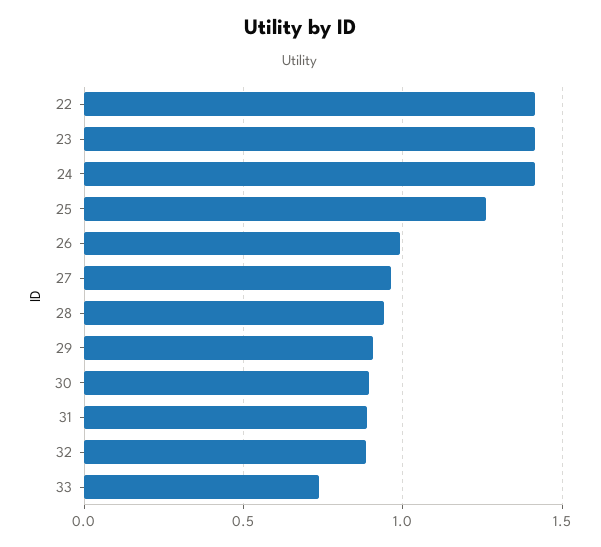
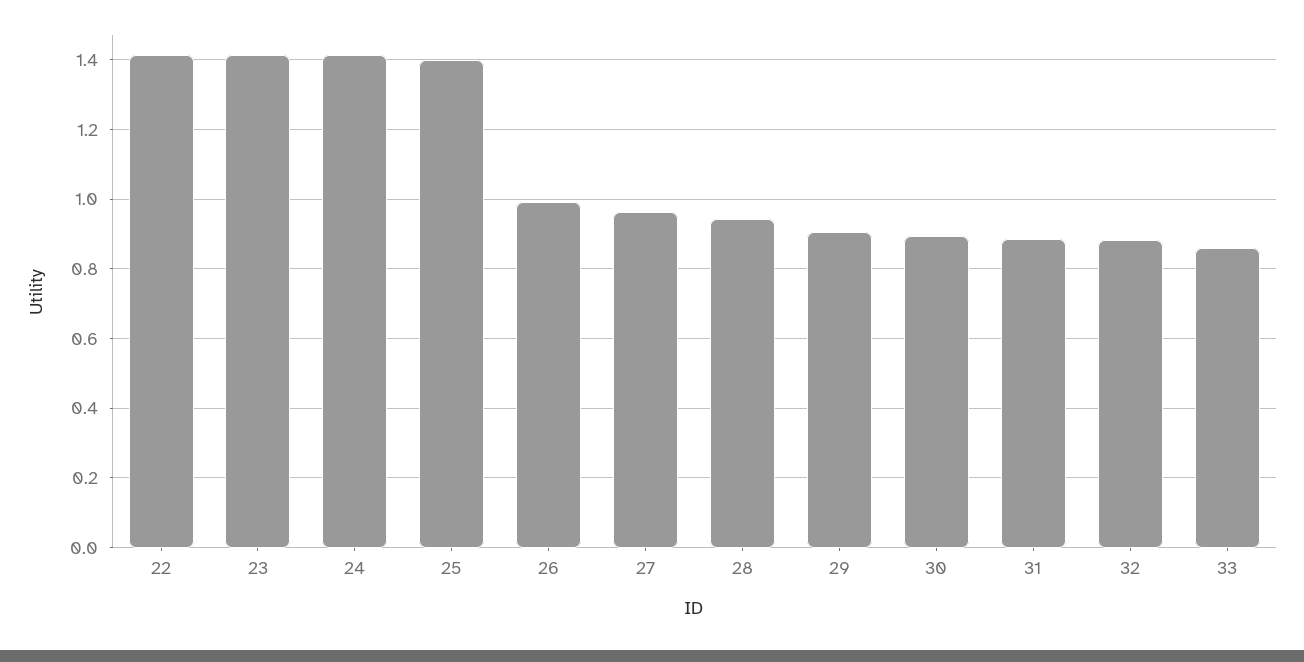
  {
    "22": 1.42,
    "23": 1.42,
    "24": 1.42,
-   "25": 1.25,
+   "25": 1.4,
    "26": 1,
    "27": 0.96,
    "28": 0.94,
    "29": 0.9,
    "30": 0.9,
    "31": 0.88,
    "32": 0.88,
-   "33": 0.75
+   "33": 0.86
  }

